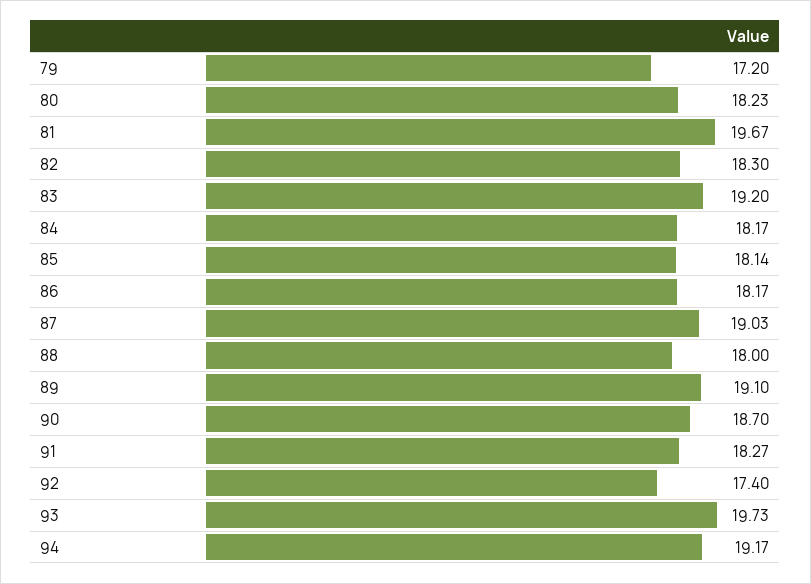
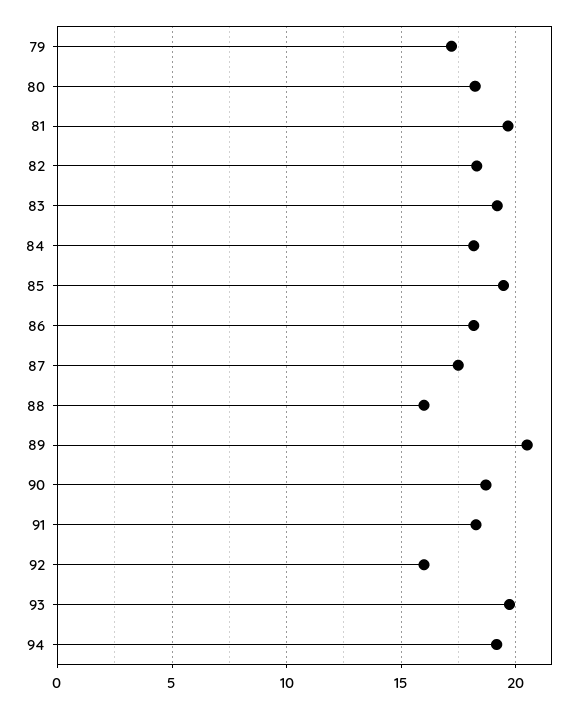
  {
    "79": 17.2,
    "80": 18.23,
    "81": 19.67,
    "82": 18.3,
    "83": 19.2,
    "84": 18.17,
-   "85": 18.14,
+   "85": 19.5,
    "86": 18.17,
-   "87": 19.03,
+   "87": 17.5,
-   "88": 18,
+   "88": 16,
-   "89": 19.1,
+   "89": 20.5,
    "90": 18.7,
    "91": 18.27,
-   "92": 17.4,
+   "92": 16,
    "93": 19.73,
    "94": 19.17
  }

